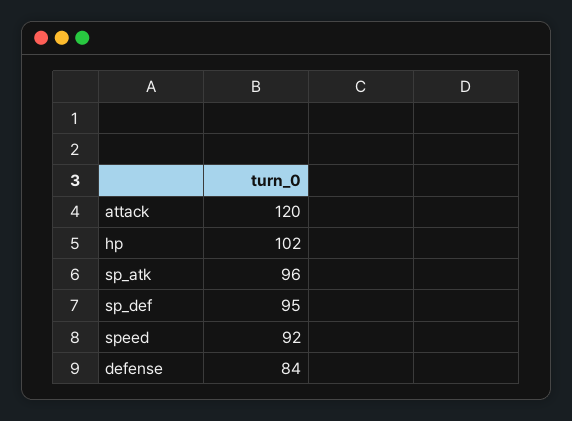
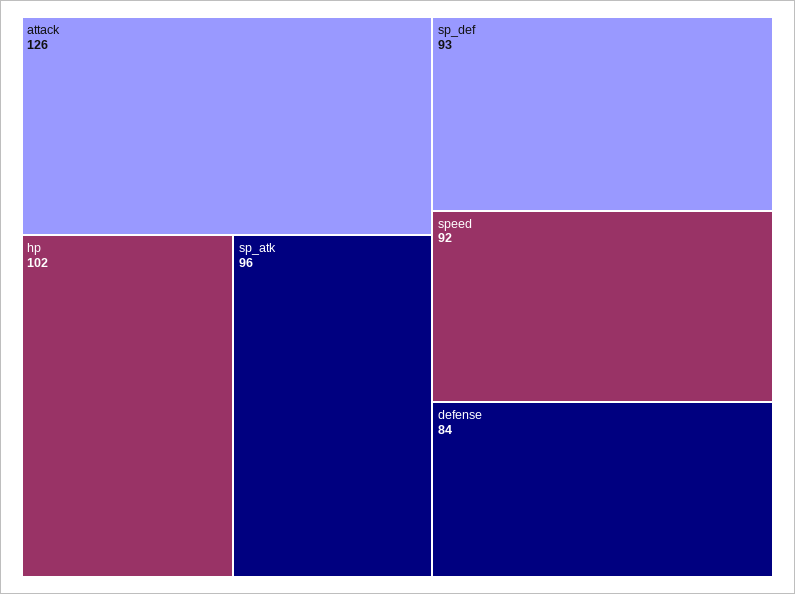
  {
-   "attack": 120,
+   "attack": 126,
    "hp": 102,
    "sp_atk": 96,
-   "sp_def": 95,
+   "sp_def": 93,
    "speed": 92,
    "defense": 84
  }

